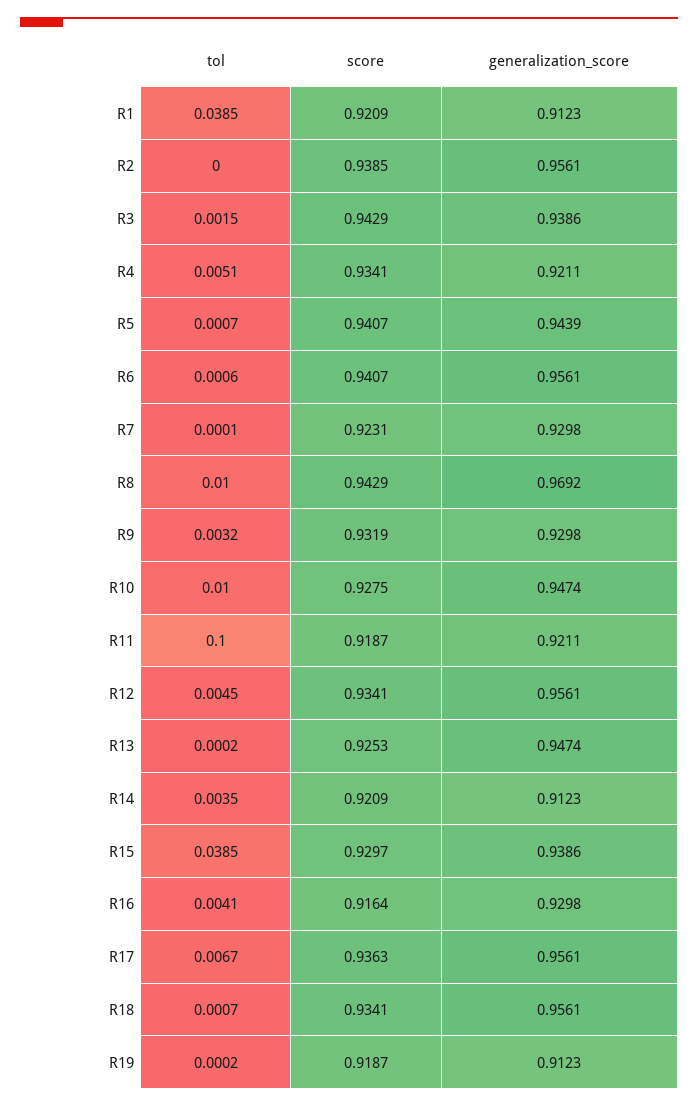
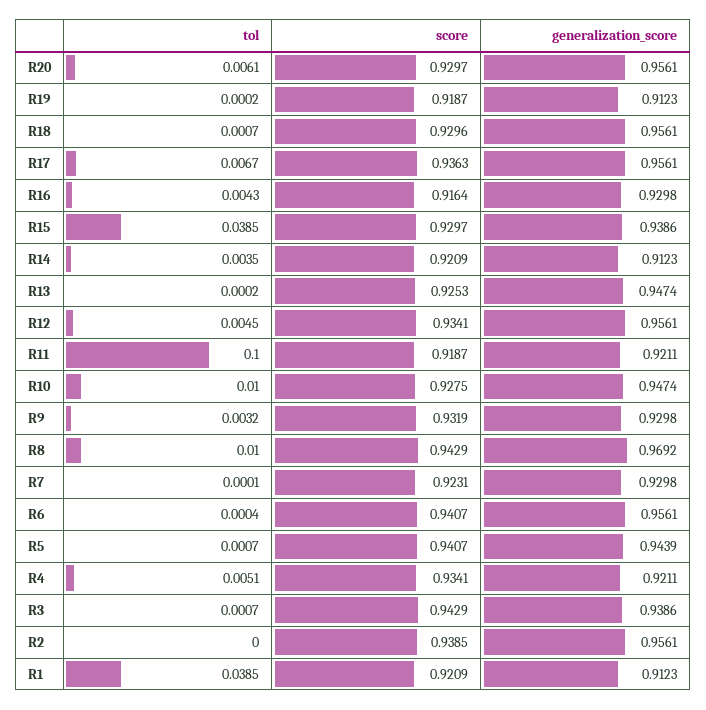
  {
    "tol": {
      "R1": 0.0385,
      "R2": 0,
-     "R3": 0.0015,
+     "R3": 0.0007,
      "R4": 0.0051,
      "R5": 0.0007,
-     "R6": 0.0006,
+     "R6": 0.0004,
      "R7": 0.0001,
      "R8": 0.01,
      "R9": 0.0032,
      "R10": 0.01,
      "R11": 0.1,
      "R12": 0.0045,
      "R13": 0.0002,
      "R14": 0.0035,
      "R15": 0.0385,
-     "R16": 0.0041,
+     "R16": 0.0043,
      "R17": 0.0067,
      "R18": 0.0007,
-     "R19": 0.0002
+     "R19": 0.0002,
+     "R20": 0.0061
    },
    "score": {
      "R1": 0.9209,
      "R2": 0.9385,
      "R3": 0.9429,
      "R4": 0.9341,
      "R5": 0.9407,
      "R6": 0.9407,
      "R7": 0.9231,
      "R8": 0.9429,
      "R9": 0.9319,
      "R10": 0.9275,
      "R11": 0.9187,
      "R12": 0.9341,
      "R13": 0.9253,
      "R14": 0.9209,
      "R15": 0.9297,
      "R16": 0.9164,
      "R17": 0.9363,
-     "R18": 0.9341,
+     "R18": 0.9296,
-     "R19": 0.9187
+     "R19": 0.9187,
+     "R20": 0.9297
    },
    "generalization_score": {
      "R1": 0.9123,
      "R2": 0.9561,
      "R3": 0.9386,
      "R4": 0.9211,
      "R5": 0.9439,
      "R6": 0.9561,
      "R7": 0.9298,
      "R8": 0.9692,
      "R9": 0.9298,
      "R10": 0.9474,
      "R11": 0.9211,
      "R12": 0.9561,
      "R13": 0.9474,
      "R14": 0.9123,
      "R15": 0.9386,
      "R16": 0.9298,
      "R17": 0.9561,
      "R18": 0.9561,
-     "R19": 0.9123
+     "R19": 0.9123,
+     "R20": 0.9561
    }
  }

